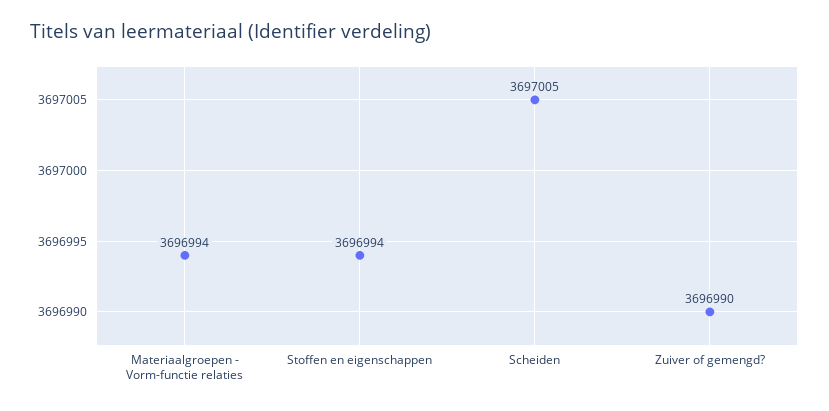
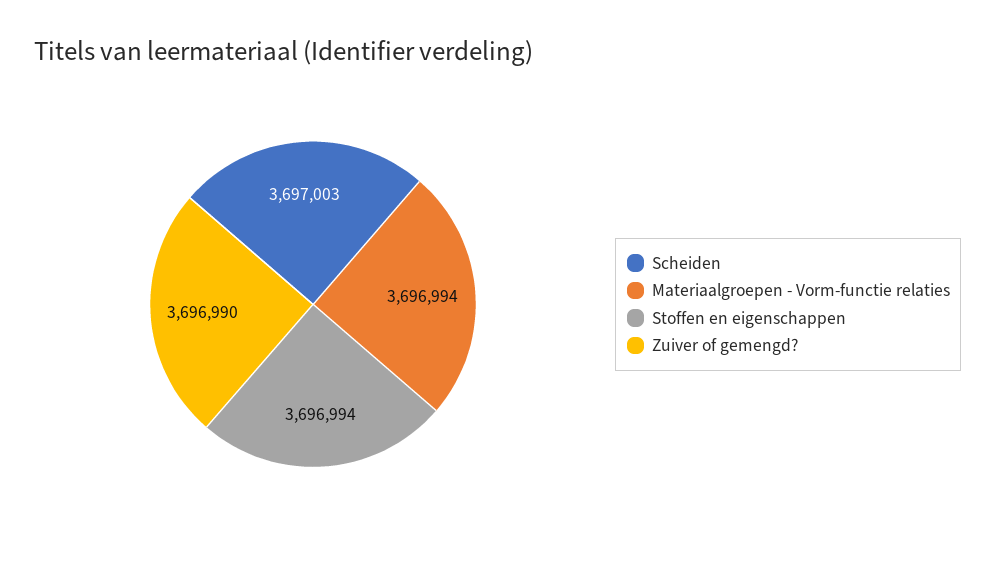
  {
    "Materiaalgroepen - Vorm-functie relaties": 3696994,
    "Stoffen en eigenschappen": 3696994,
-   "Scheiden": 3697005,
+   "Scheiden": 3697003,
    "Zuiver of gemengd?": 3696990
  }

